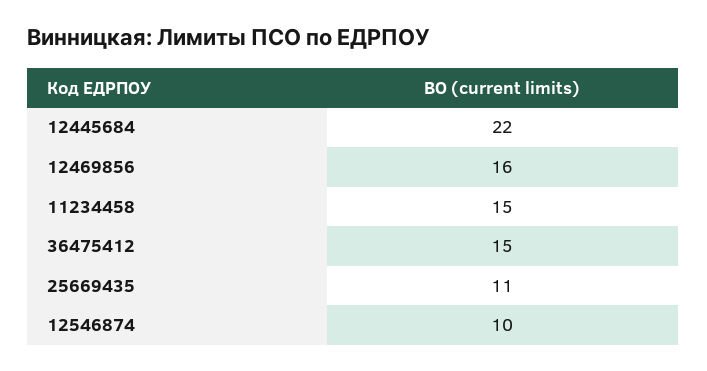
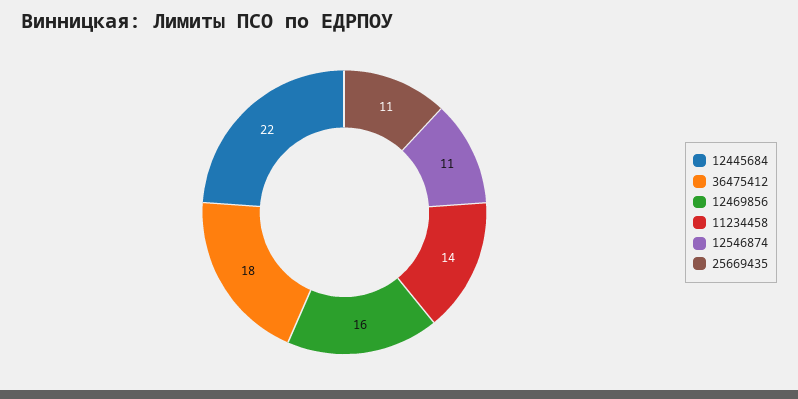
  {
    "12445684": 22,
    "12469856": 16,
-   "11234458": 15,
+   "11234458": 14,
-   "36475412": 15,
+   "36475412": 18,
    "25669435": 11,
-   "12546874": 10
+   "12546874": 11
  }

